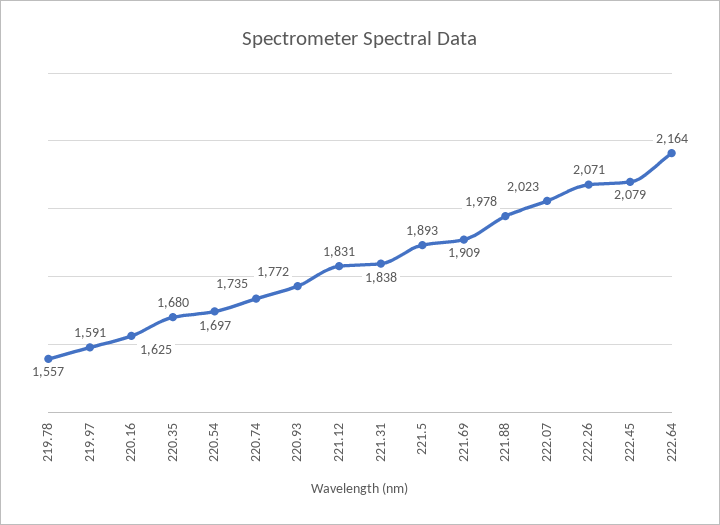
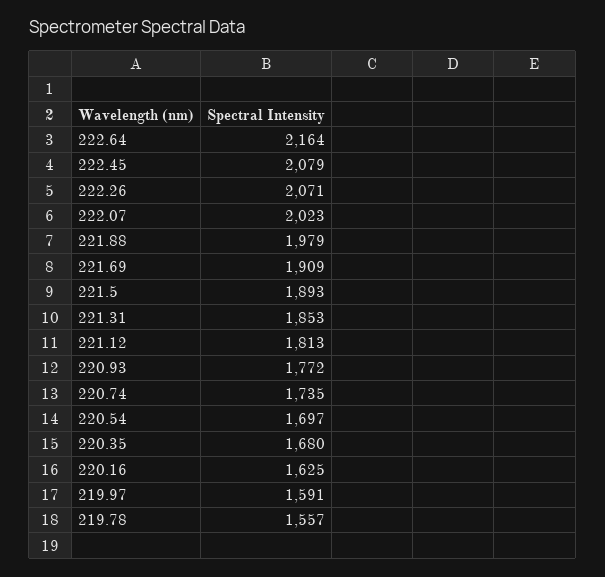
  {
    "219.78": 1557,
    "219.97": 1591,
    "220.16": 1625,
    "220.35": 1680,
    "220.54": 1697,
    "220.74": 1735,
    "220.93": 1772,
-   "221.12": 1831,
+   "221.12": 1813,
-   "221.31": 1838,
+   "221.31": 1853,
    "221.5": 1893,
    "221.69": 1909,
-   "221.88": 1978,
+   "221.88": 1979,
    "222.07": 2023,
    "222.26": 2071,
    "222.45": 2079,
    "222.64": 2164
  }

